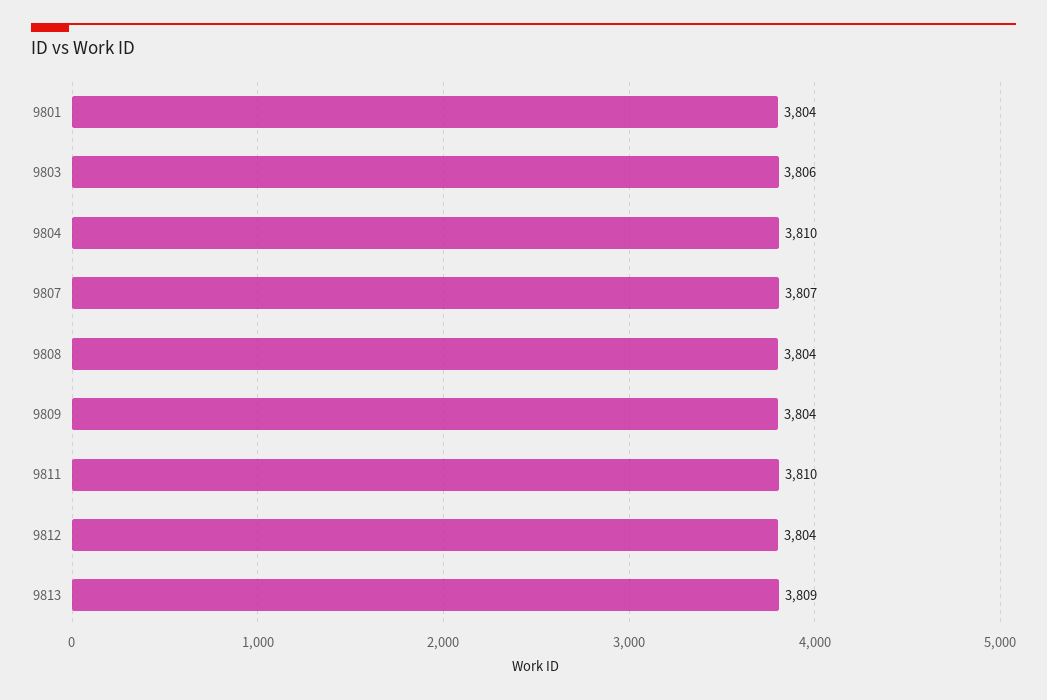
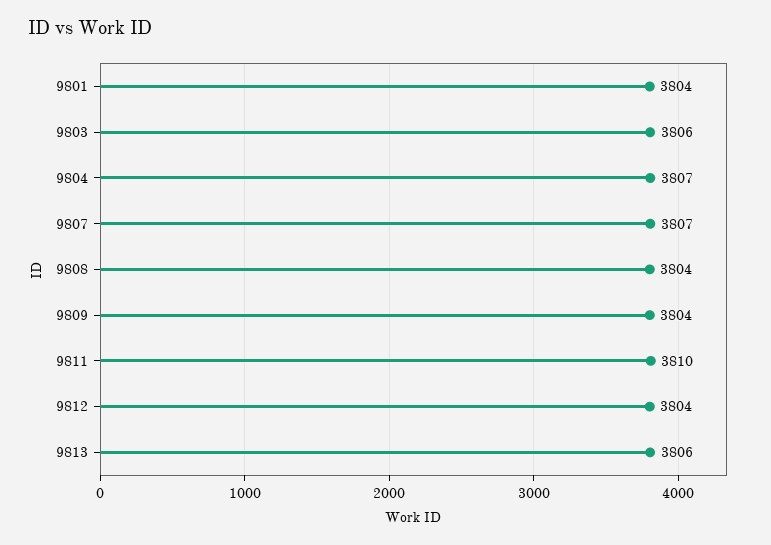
  {
    "9801": 3804,
    "9803": 3806,
-   "9804": 3810,
+   "9804": 3807,
    "9807": 3807,
    "9808": 3804,
    "9809": 3804,
    "9811": 3810,
    "9812": 3804,
-   "9813": 3809
+   "9813": 3806
  }

